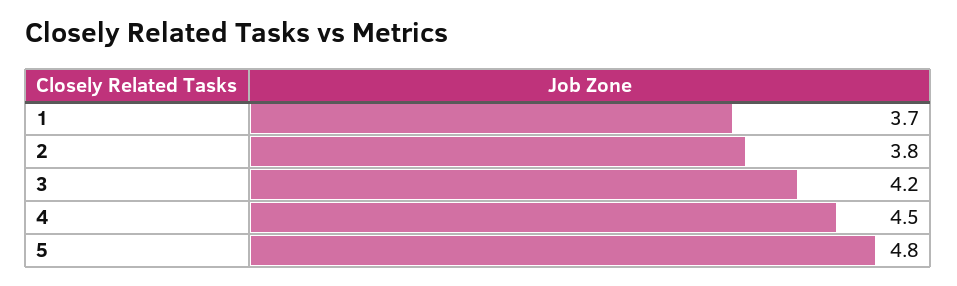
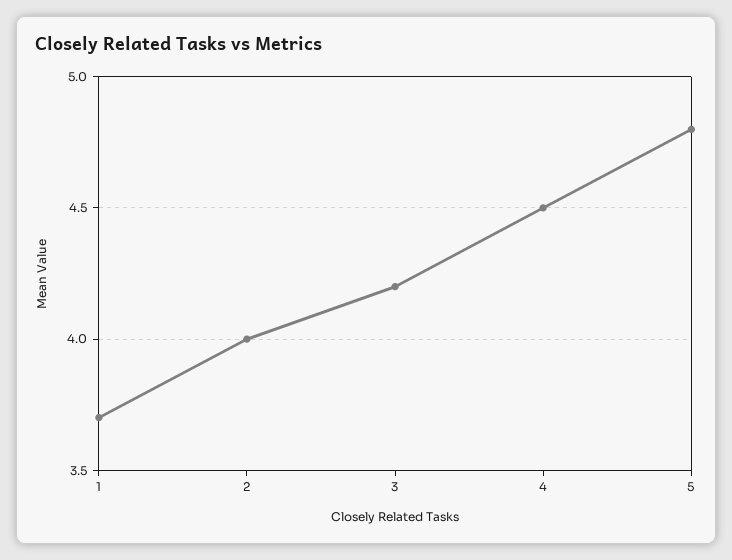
  {
    "1": 3.7,
-   "2": 3.8,
+   "2": 4,
    "3": 4.2,
    "4": 4.5,
    "5": 4.8
  }

